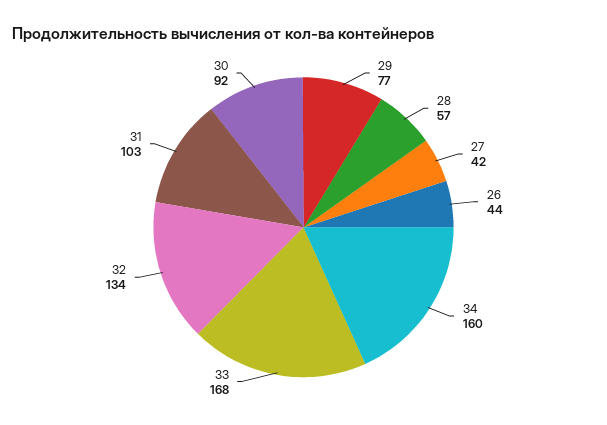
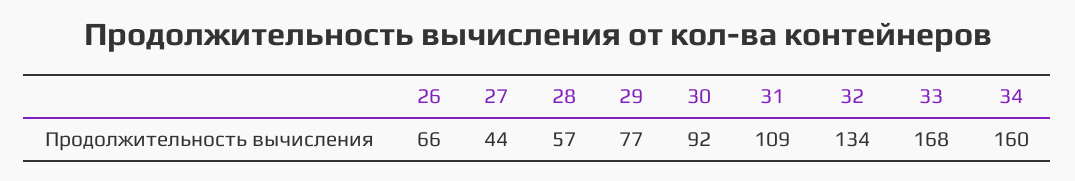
  {
    "29": 77,
    "28": 57,
-   "27": 42,
+   "27": 44,
-   "26": 44,
+   "26": 66,
    "34": 160,
    "33": 168,
    "32": 134,
-   "31": 103,
+   "31": 109,
    "30": 92
  }

